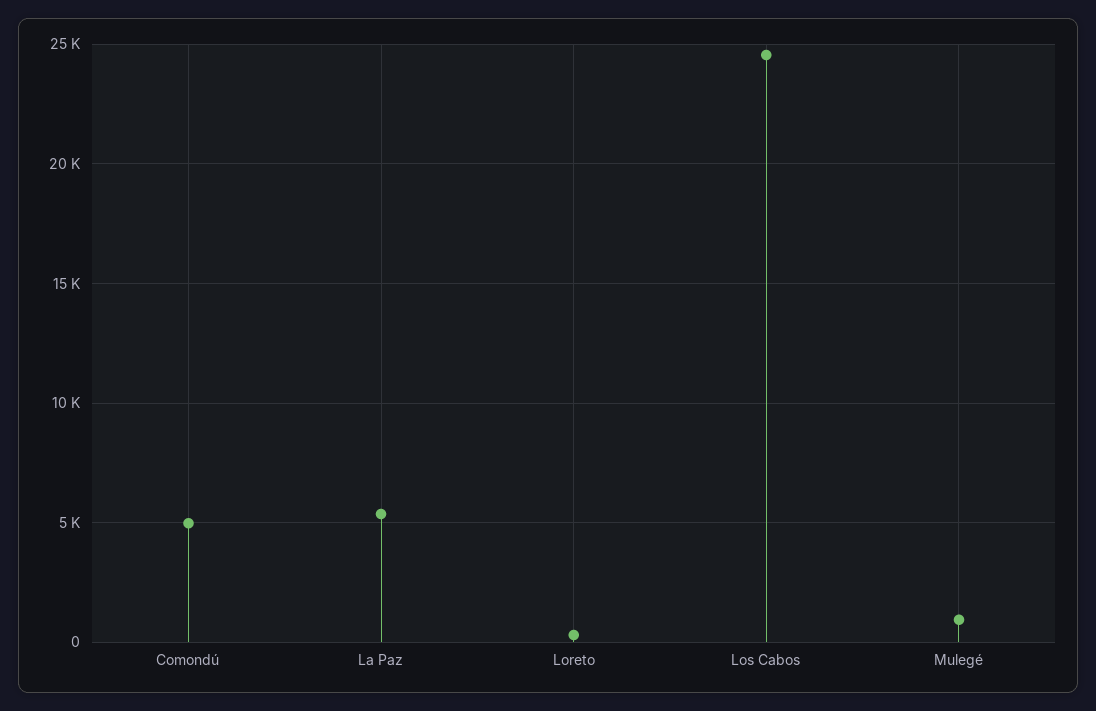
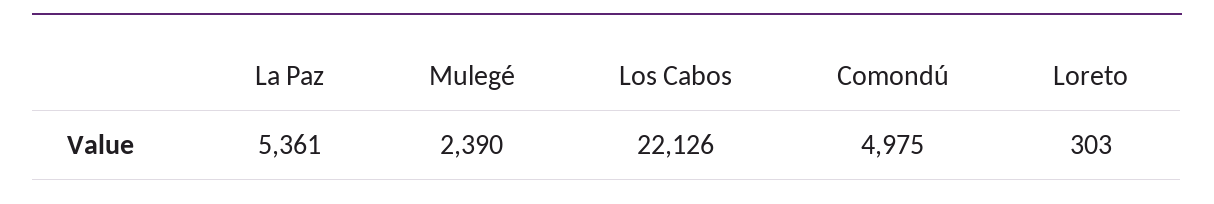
  {
    "Comondú": 4975,
    "La Paz": 5361,
    "Loreto": 303,
-   "Los Cabos": 24500,
+   "Los Cabos": 22126,
-   "Mulegé": 1000
+   "Mulegé": 2390
  }

